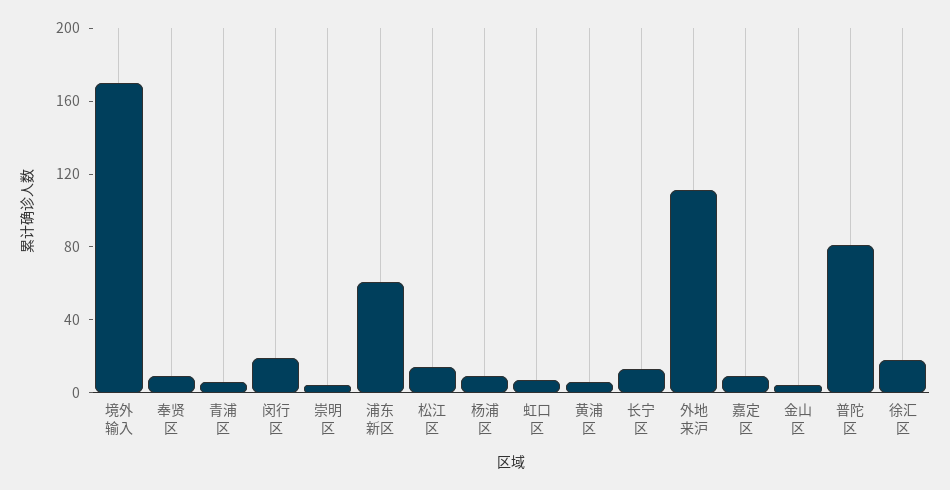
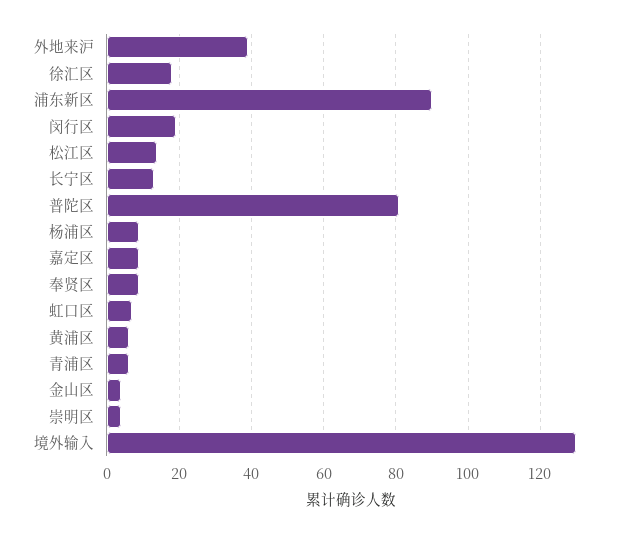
  {
-   "境外输入": 170,
+   "境外输入": 130,
    "奉贤区": 10,
    "青浦区": 5,
    "闵行区": 20,
    "崇明区": 5,
-   "浦东新区": 60,
+   "浦东新区": 90,
    "松江区": 15,
    "杨浦区": 10,
    "虹口区": 5,
    "黄浦区": 5,
    "长宁区": 15,
-   "外地来沪": 110,
+   "外地来沪": 40,
    "嘉定区": 10,
    "金山区": 5,
    "普陀区": 80,
    "徐汇区": 20
  }

